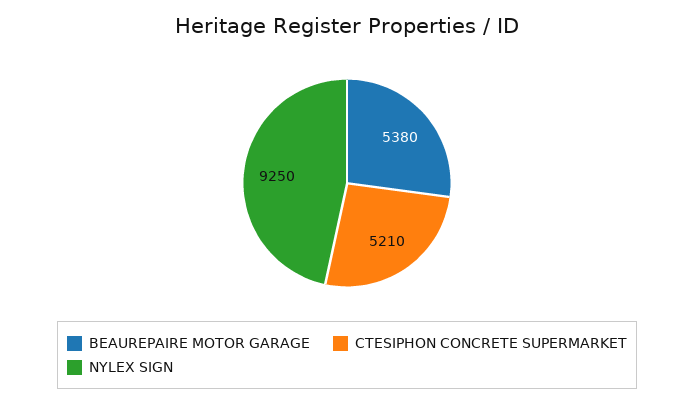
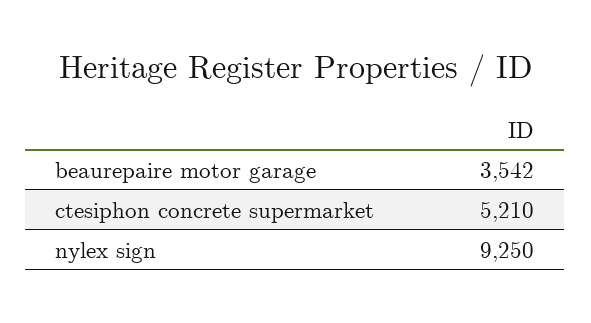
  {
-   "BEAUREPAIRE MOTOR GARAGE": 5380,
+   "BEAUREPAIRE MOTOR GARAGE": 3542,
    "CTESIPHON CONCRETE SUPERMARKET": 5210,
    "NYLEX SIGN": 9250
  }

